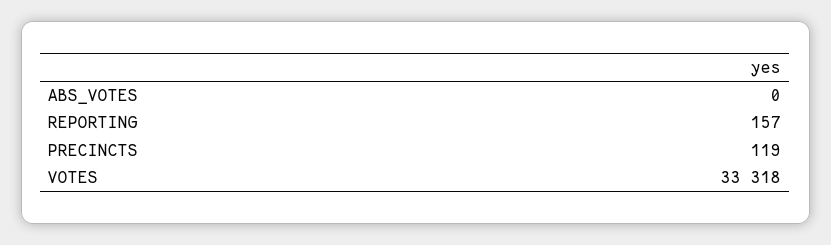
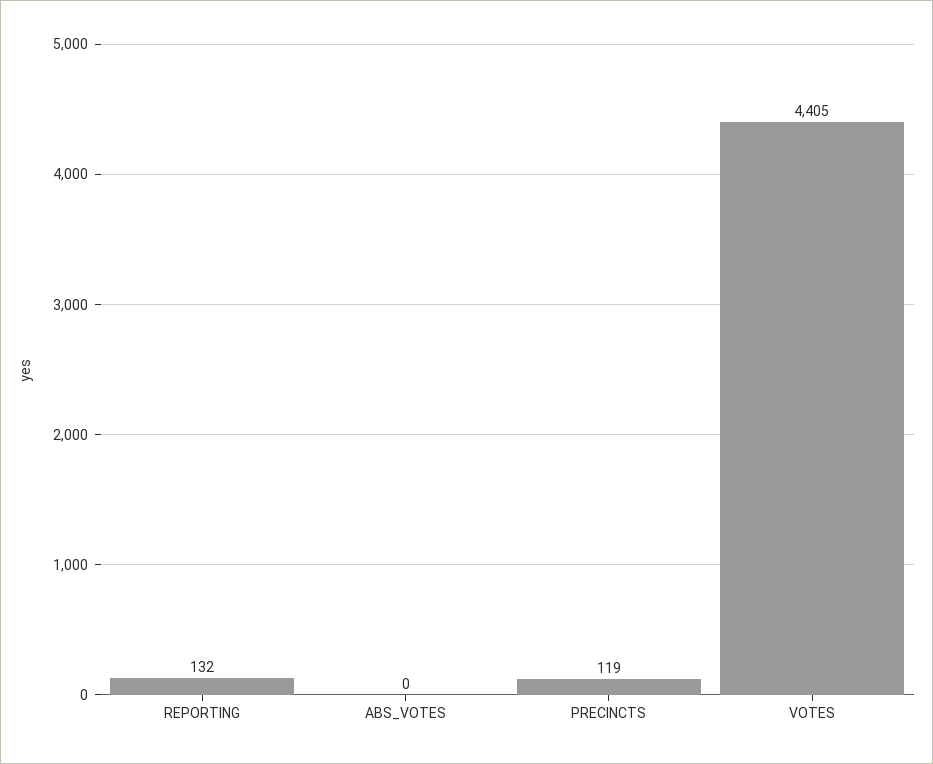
  {
    "ABS_VOTES": 0,
-   "REPORTING": 157,
+   "REPORTING": 132,
    "PRECINCTS": 119,
-   "VOTES": 33318
+   "VOTES": 4405
  }

